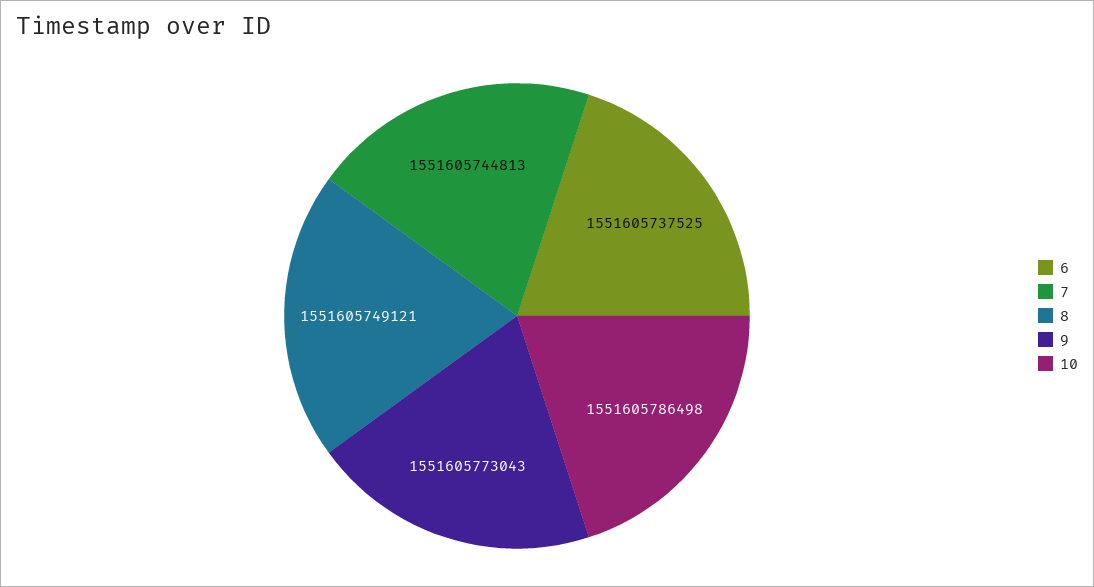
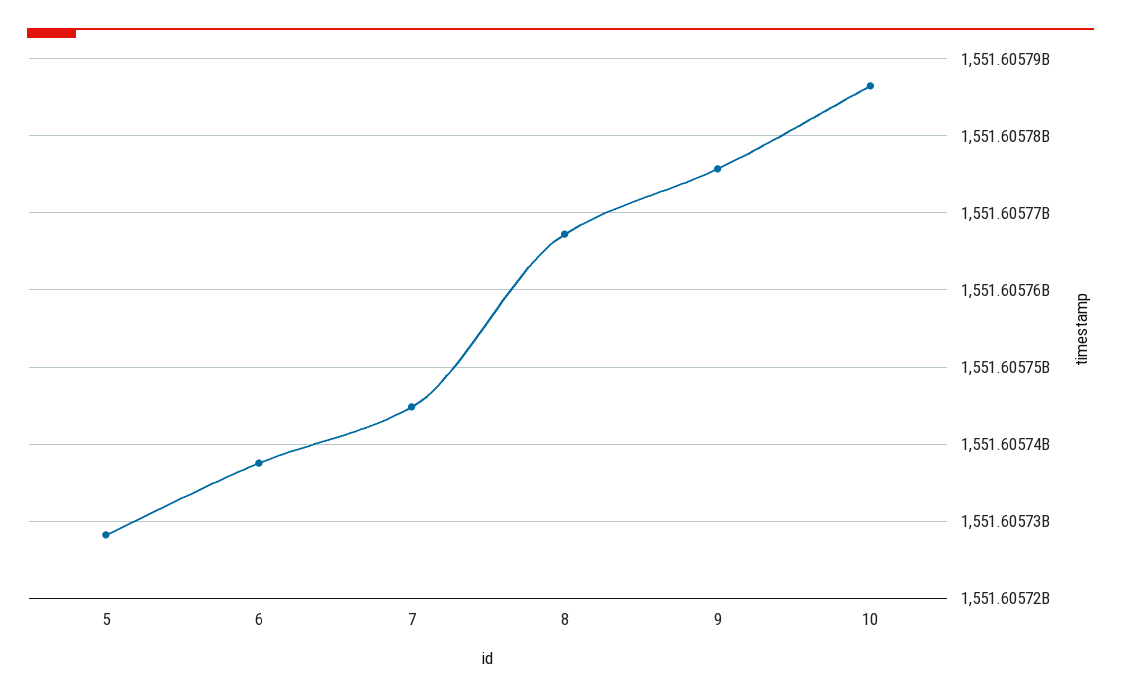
  {
    "6": 1551605737525,
    "7": 1551605744813,
-   "8": 1551605749121,
+   "8": 1551605767000,
-   "9": 1551605773043,
+   "9": 1551605776000,
-   "10": 1551605786498
+   "10": 1551605786498,
+   "5": 1551605728000
  }

